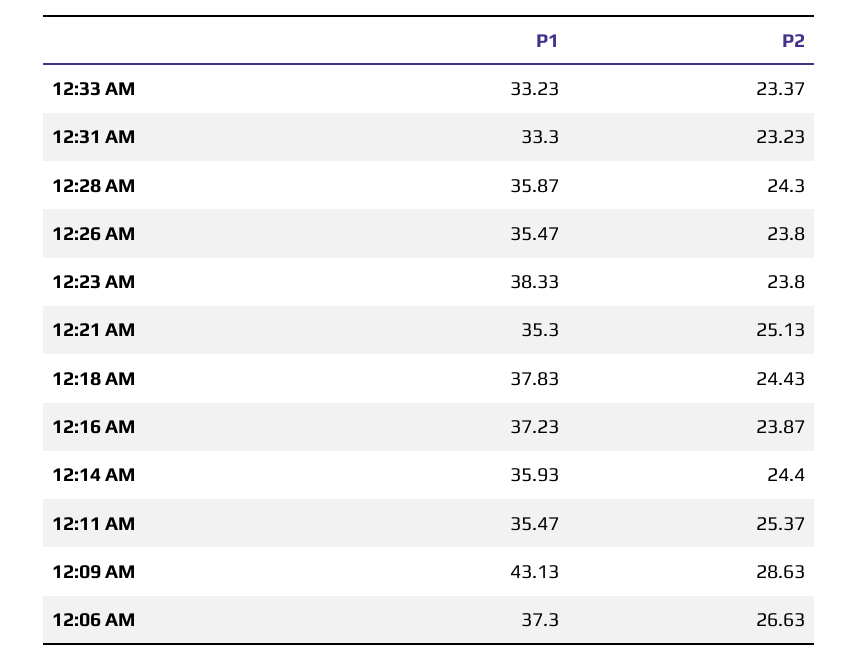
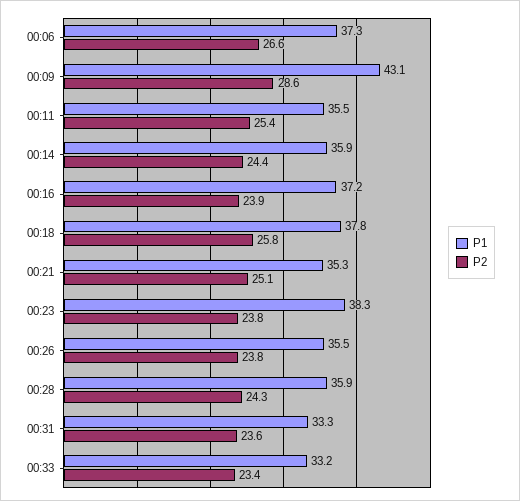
  {
    "P1": {
      "12:33 AM": 33.23,
      "12:31 AM": 33.3,
      "12:28 AM": 35.87,
      "12:26 AM": 35.47,
      "12:23 AM": 38.33,
      "12:21 AM": 35.3,
      "12:18 AM": 37.83,
      "12:16 AM": 37.23,
      "12:14 AM": 35.93,
      "12:11 AM": 35.47,
      "12:09 AM": 43.13,
      "12:06 AM": 37.3
    },
    "P2": {
      "12:33 AM": 23.37,
-     "12:31 AM": 23.23,
+     "12:31 AM": 23.6,
      "12:28 AM": 24.3,
      "12:26 AM": 23.8,
      "12:23 AM": 23.8,
      "12:21 AM": 25.13,
-     "12:18 AM": 24.43,
+     "12:18 AM": 25.8,
      "12:16 AM": 23.87,
      "12:14 AM": 24.4,
      "12:11 AM": 25.37,
      "12:09 AM": 28.63,
      "12:06 AM": 26.63
    }
  }

